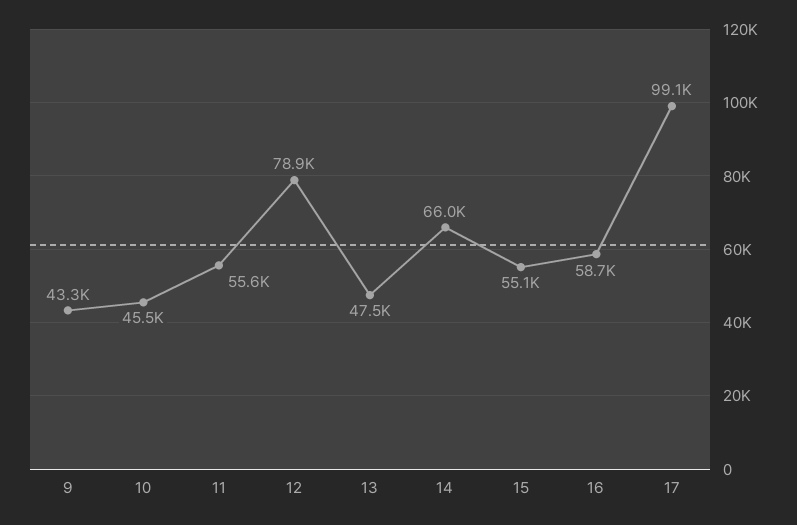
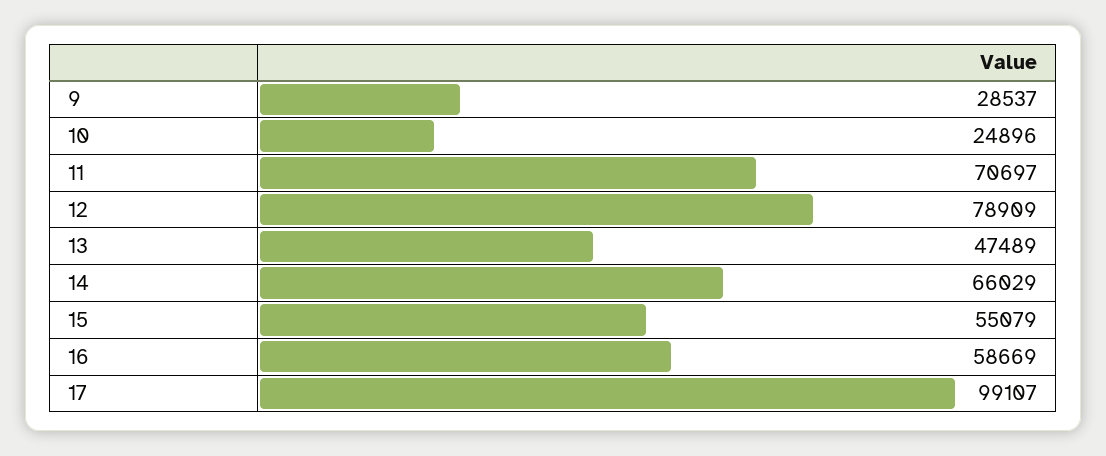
  {
-   "9": 43300,
+   "9": 28537,
-   "10": 45500,
+   "10": 24896,
-   "11": 55600,
+   "11": 70697,
    "12": 78909,
    "13": 47489,
    "14": 66029,
    "15": 55079,
    "16": 58669,
    "17": 99107
  }

